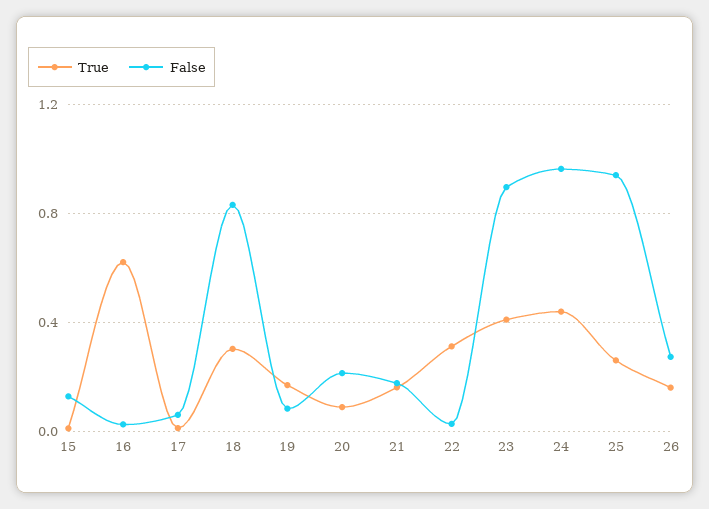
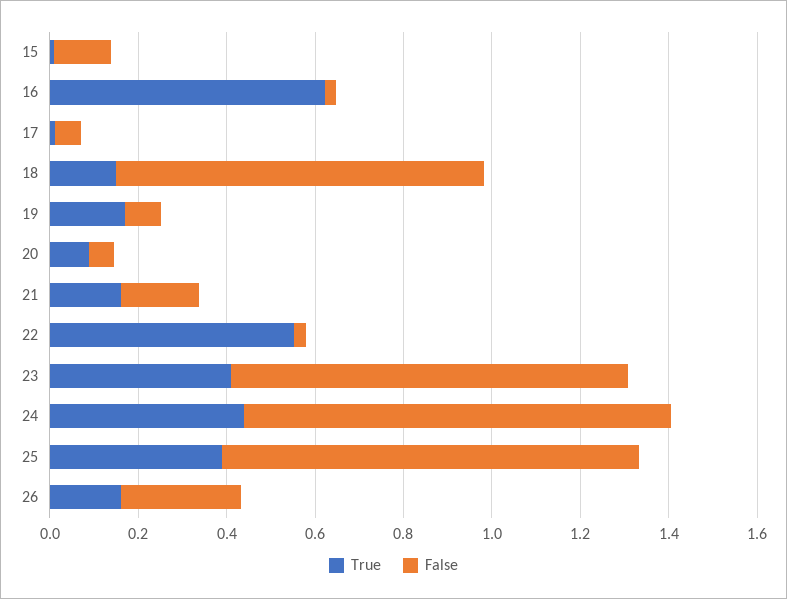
  {
    "True": {
      "15": 0,
      "16": 0.6,
      "17": 0,
-     "18": 0.3,
+     "18": 0.15,
      "19": 0.15,
      "20": 0.1,
      "21": 0.15,
-     "22": 0.3,
+     "22": 0.55,
      "23": 0.4,
      "24": 0.45,
-     "25": 0.25,
+     "25": 0.4,
      "26": 0.15
    },
    "False": {
      "15": 0.15,
      "16": 0,
      "17": 0.05,
      "18": 0.85,
      "19": 0.1,
-     "20": 0.2,
+     "20": 0.05,
      "21": 0.2,
      "22": 0.05,
      "23": 0.9,
      "24": 0.95,
      "25": 0.95,
      "26": 0.25
    }
  }

